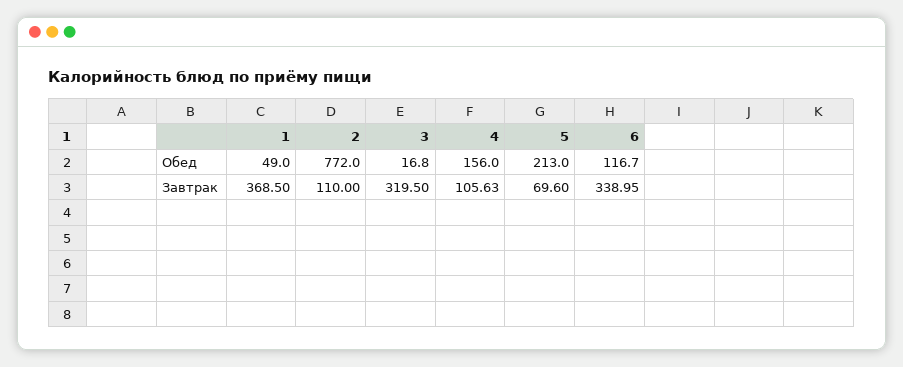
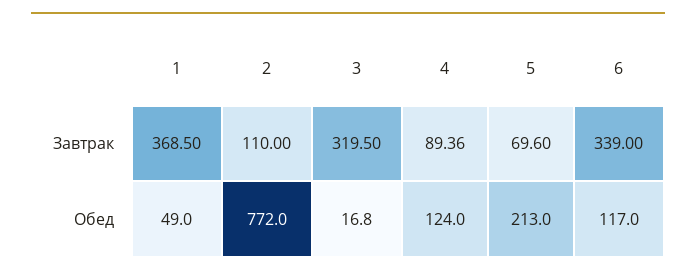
  {
    "1": {
      "Обед": 49,
      "Завтрак": 368.5
    },
    "2": {
      "Обед": 772,
      "Завтрак": 110
    },
    "3": {
      "Обед": 16.8,
      "Завтрак": 319.5
    },
    "4": {
-     "Обед": 156,
+     "Обед": 124,
-     "Завтрак": 105.63
+     "Завтрак": 89.36
    },
    "5": {
      "Обед": 213,
      "Завтрак": 69.6
    },
    "6": {
-     "Обед": 116.7,
+     "Обед": 117,
-     "Завтрак": 338.95
+     "Завтрак": 339
    }
  }

